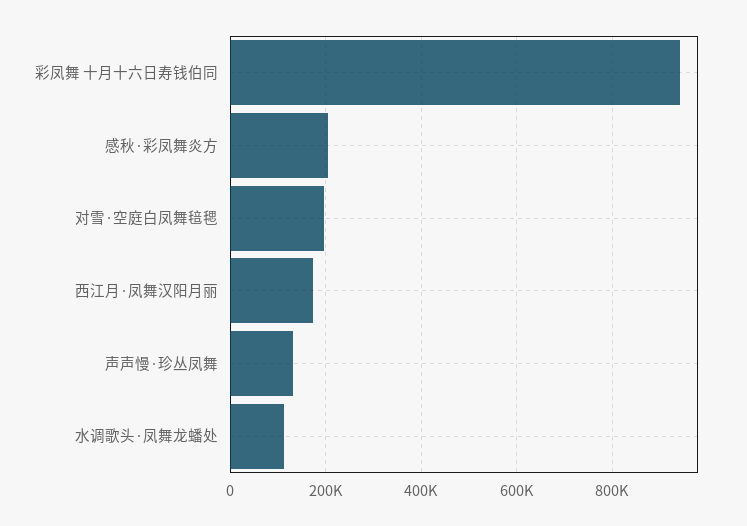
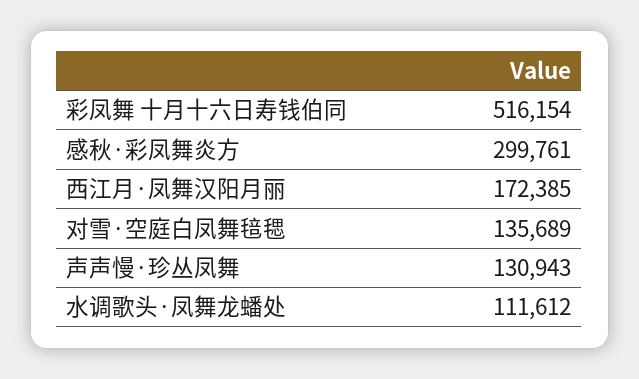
  {
-   "彩凤舞 十月十六日寿钱伯同": 940000,
+   "彩凤舞 十月十六日寿钱伯同": 516154,
-   "感秋·彩凤舞炎方": 200000,
+   "感秋·彩凤舞炎方": 299761,
-   "对雪·空庭白凤舞毰毸": 200000,
+   "对雪·空庭白凤舞毰毸": 135689,
    "西江月·凤舞汉阳月丽": 172385,
    "声声慢·珍丛凤舞": 130943,
    "水调歌头·凤舞龙蟠处": 111612
  }

